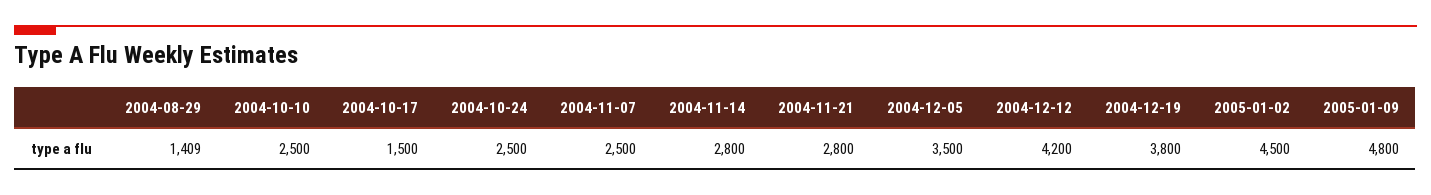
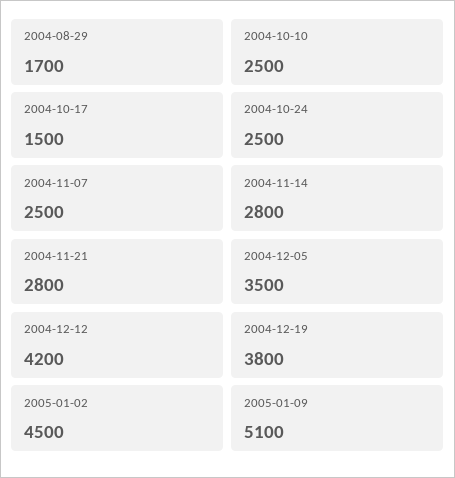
  {
-   "2004-08-29": 1409,
+   "2004-08-29": 1700,
    "2004-10-10": 2500,
    "2004-10-17": 1500,
    "2004-10-24": 2500,
    "2004-11-07": 2500,
    "2004-11-14": 2800,
    "2004-11-21": 2800,
    "2004-12-05": 3500,
    "2004-12-12": 4200,
    "2004-12-19": 3800,
    "2005-01-02": 4500,
-   "2005-01-09": 4800
+   "2005-01-09": 5100
  }

